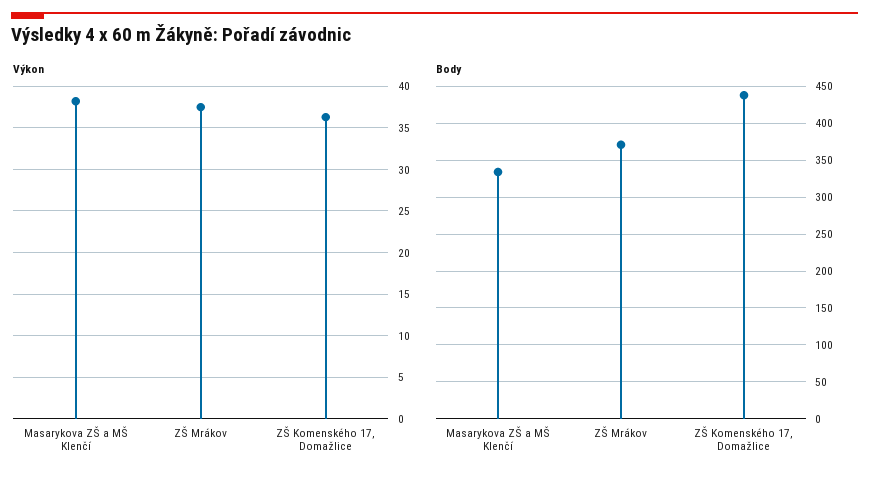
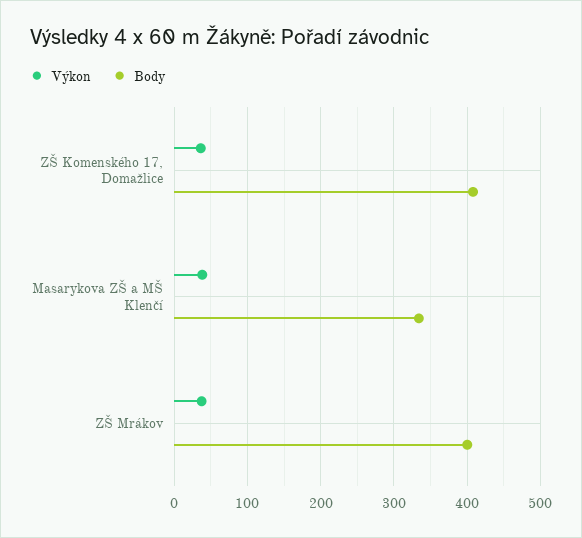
  {
    "Výkon": {
      "Masarykova ZŠ a MŠ Klenčí": 38,
      "ZŠ Mrákov": 38,
      "ZŠ Komenského 17, Domažlice": 36
    },
    "Body": {
      "Masarykova ZŠ a MŠ Klenčí": 330,
-     "ZŠ Mrákov": 370,
+     "ZŠ Mrákov": 400,
-     "ZŠ Komenského 17, Domažlice": 440
+     "ZŠ Komenského 17, Domažlice": 410
    }
  }

